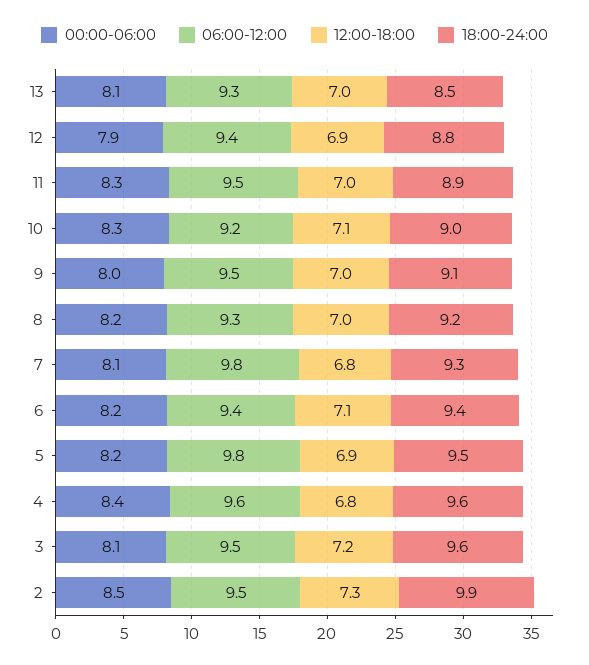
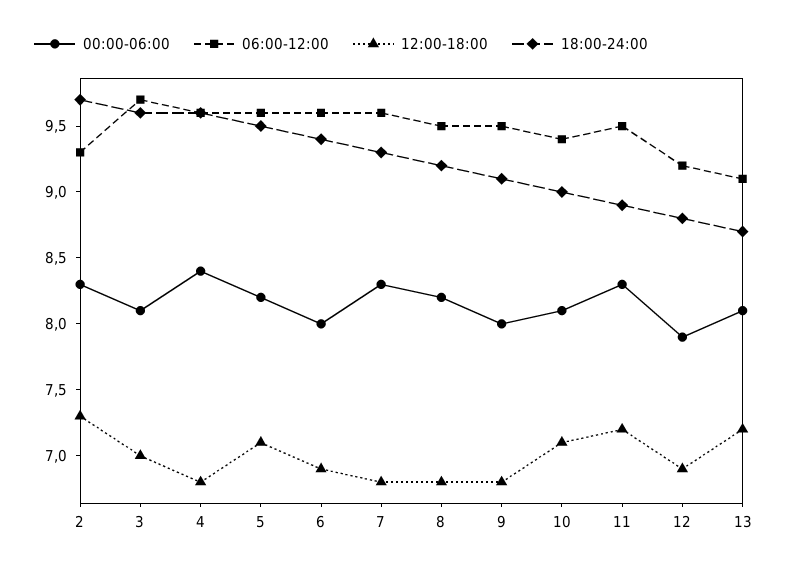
  {
    "00:00-06:00": {
      "13": 8.1,
      "12": 7.9,
      "11": 8.3,
-     "10": 8.3,
+     "10": 8.1,
      "9": 8,
      "8": 8.2,
-     "7": 8.1,
+     "7": 8.3,
-     "6": 8.2,
+     "6": 8,
      "5": 8.2,
      "4": 8.4,
      "3": 8.1,
-     "2": 8.5
+     "2": 8.3
    },
    "06:00-12:00": {
-     "13": 9.3,
+     "13": 9.1,
-     "12": 9.4,
+     "12": 9.2,
      "11": 9.5,
-     "10": 9.2,
+     "10": 9.4,
      "9": 9.5,
-     "8": 9.3,
+     "8": 9.5,
-     "7": 9.8,
+     "7": 9.6,
-     "6": 9.4,
+     "6": 9.6,
-     "5": 9.8,
+     "5": 9.6,
      "4": 9.6,
-     "3": 9.5,
+     "3": 9.7,
-     "2": 9.5
+     "2": 9.3
    },
    "12:00-18:00": {
-     "13": 7,
+     "13": 7.2,
      "12": 6.9,
-     "11": 7,
+     "11": 7.2,
      "10": 7.1,
-     "9": 7,
+     "9": 6.8,
-     "8": 7,
+     "8": 6.8,
      "7": 6.8,
-     "6": 7.1,
+     "6": 6.9,
-     "5": 6.9,
+     "5": 7.1,
      "4": 6.8,
-     "3": 7.2,
+     "3": 7,
      "2": 7.3
    },
    "18:00-24:00": {
-     "13": 8.5,
+     "13": 8.7,
      "12": 8.8,
      "11": 8.9,
      "10": 9,
      "9": 9.1,
      "8": 9.2,
      "7": 9.3,
      "6": 9.4,
      "5": 9.5,
      "4": 9.6,
      "3": 9.6,
-     "2": 9.9
+     "2": 9.7
    }
  }

